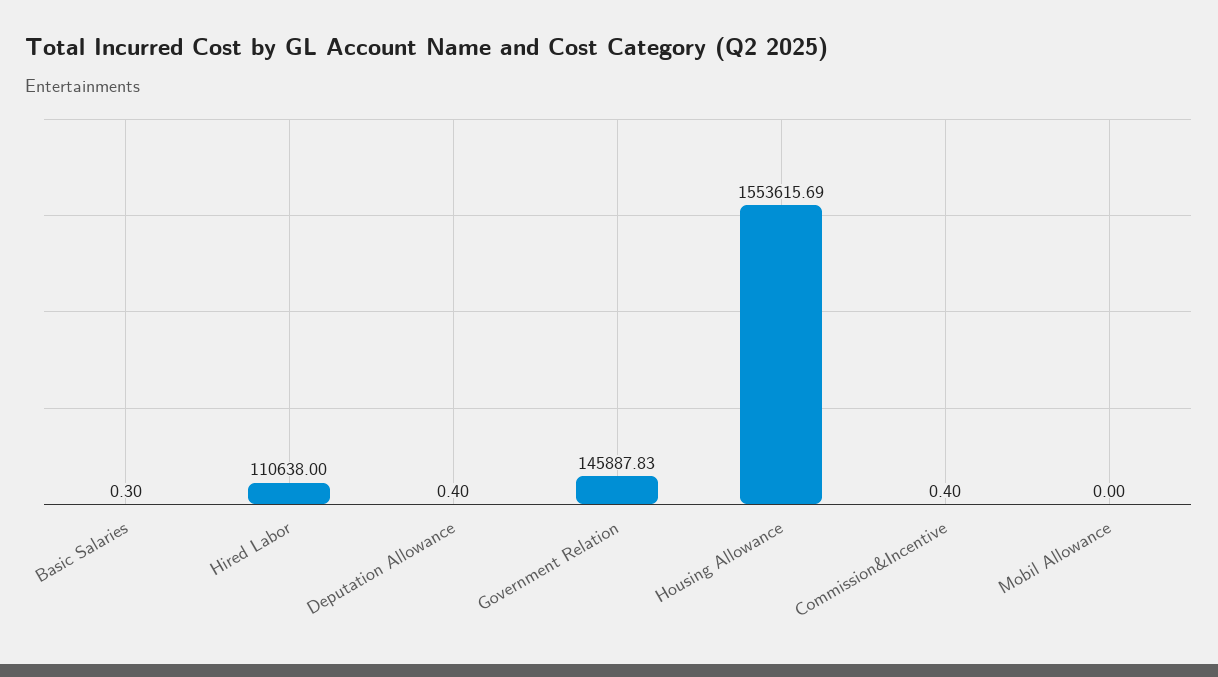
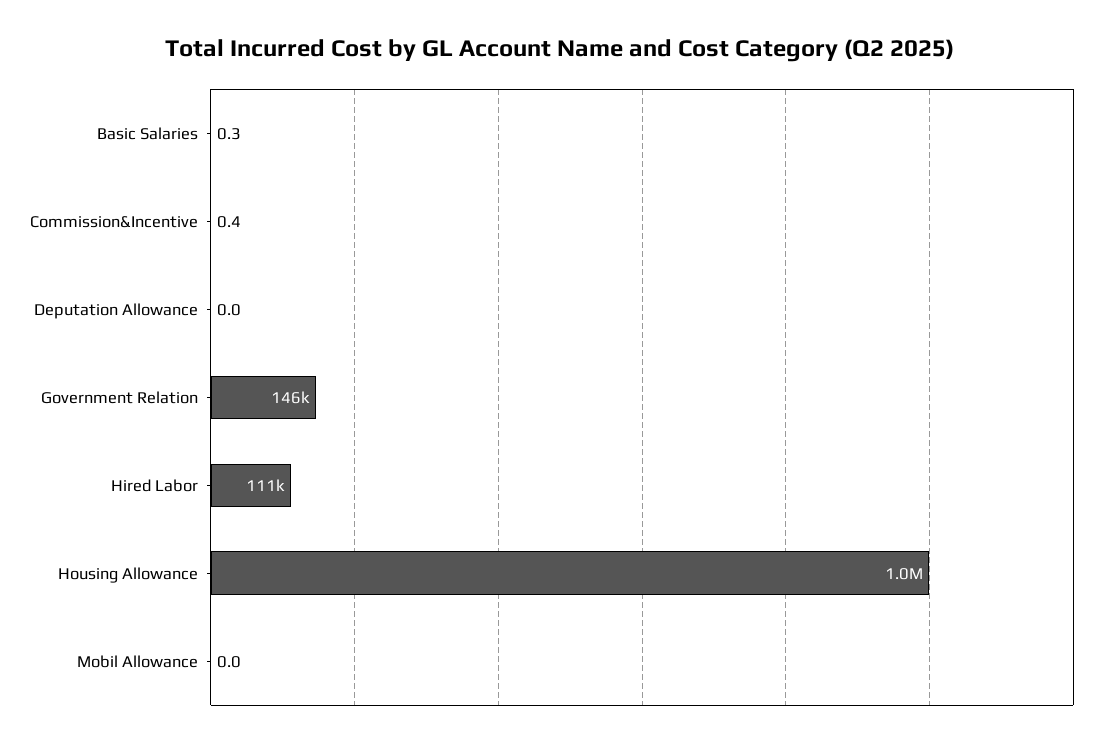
  {
    "Basic Salaries": 0.3,
    "Hired Labor": 110638,
-   "Deputation Allowance": 0.4,
+   "Deputation Allowance": 0,
    "Government Relation": 145887.83,
-   "Housing Allowance": 1553615.69,
+   "Housing Allowance": 1000000,
    "Commission&Incentive": 0.4,
    "Mobil Allowance": 0
  }

